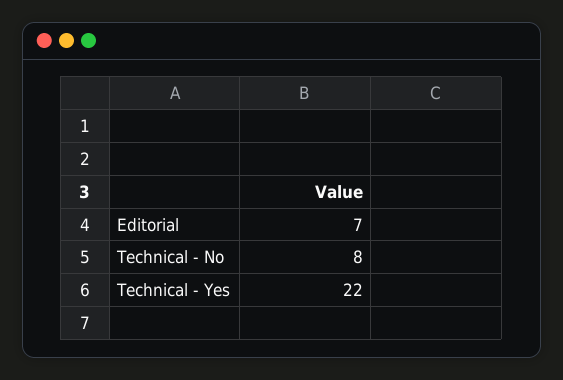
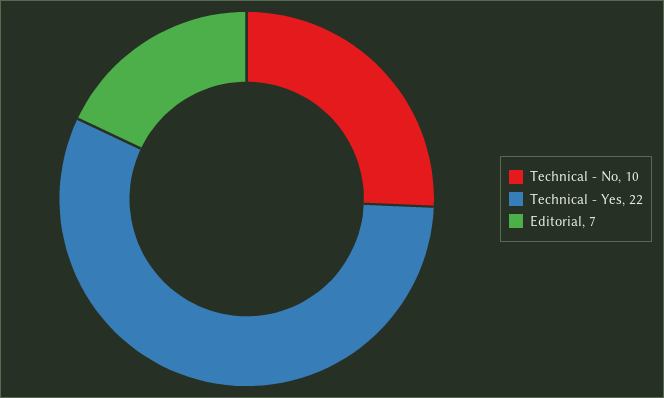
  {
    "Editorial": 7,
-   "Technical - No": 8,
+   "Technical - No": 10,
    "Technical - Yes": 22
  }

